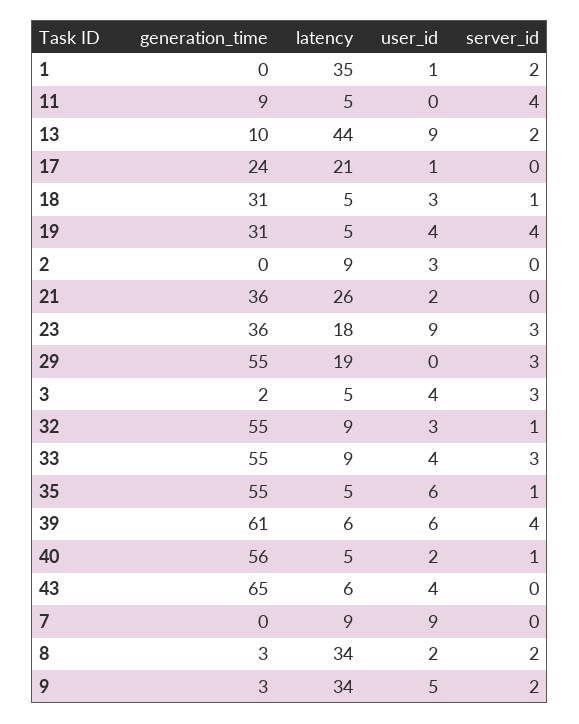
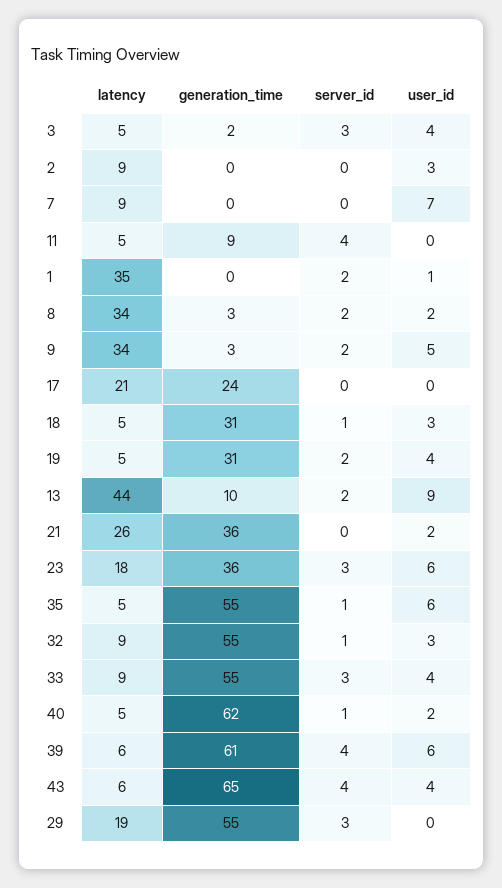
  {
    "generation_time": {
      "1": 0,
      "11": 9,
      "13": 10,
      "17": 24,
      "18": 31,
      "19": 31,
      "2": 0,
      "21": 36,
      "23": 36,
      "29": 55,
      "3": 2,
      "32": 55,
      "33": 55,
      "35": 55,
      "39": 61,
-     "40": 56,
+     "40": 62,
      "43": 65,
      "7": 0,
      "8": 3,
      "9": 3
    },
    "latency": {
      "1": 35,
      "11": 5,
      "13": 44,
      "17": 21,
      "18": 5,
      "19": 5,
      "2": 9,
      "21": 26,
      "23": 18,
      "29": 19,
      "3": 5,
      "32": 9,
      "33": 9,
      "35": 5,
      "39": 6,
      "40": 5,
      "43": 6,
      "7": 9,
      "8": 34,
      "9": 34
    },
    "user_id": {
      "1": 1,
      "11": 0,
      "13": 9,
-     "17": 1,
+     "17": 0,
      "18": 3,
      "19": 4,
      "2": 3,
      "21": 2,
-     "23": 9,
+     "23": 6,
      "29": 0,
      "3": 4,
      "32": 3,
      "33": 4,
      "35": 6,
      "39": 6,
      "40": 2,
      "43": 4,
-     "7": 9,
+     "7": 7,
      "8": 2,
      "9": 5
    },
    "server_id": {
      "1": 2,
      "11": 4,
      "13": 2,
      "17": 0,
      "18": 1,
-     "19": 4,
+     "19": 2,
      "2": 0,
      "21": 0,
      "23": 3,
      "29": 3,
      "3": 3,
      "32": 1,
      "33": 3,
      "35": 1,
      "39": 4,
      "40": 1,
-     "43": 0,
+     "43": 4,
      "7": 0,
      "8": 2,
      "9": 2
    }
  }

